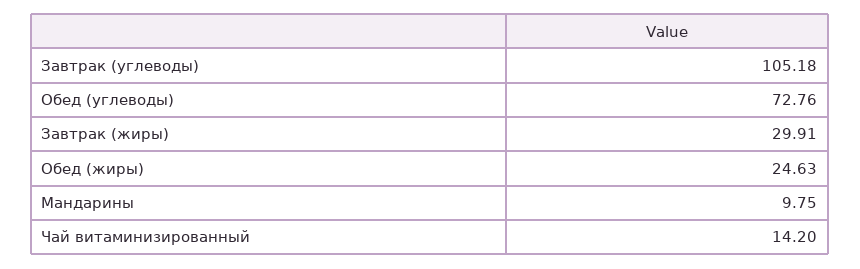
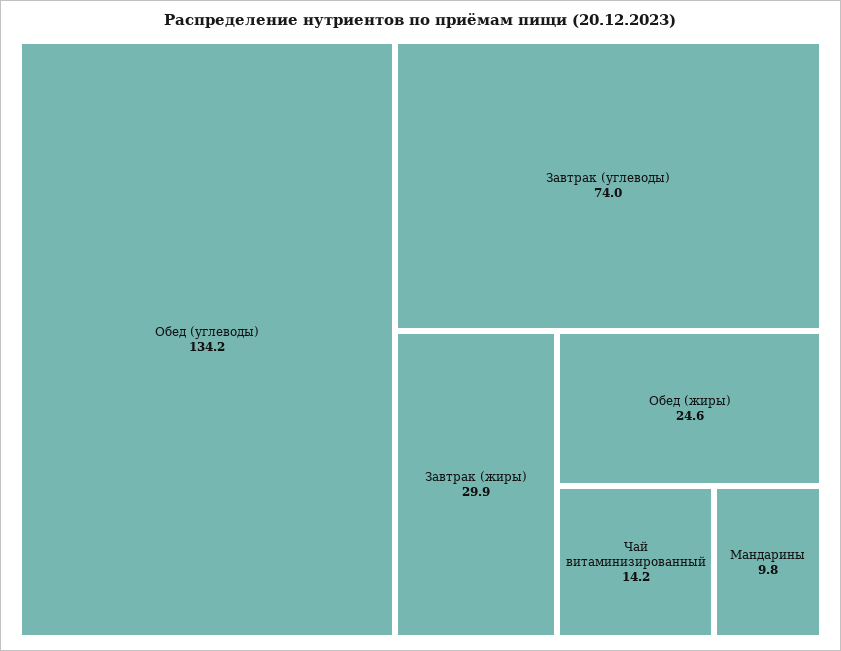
  {
-   "Завтрак (углеводы)": 105.18,
+   "Завтрак (углеводы)": 74,
-   "Обед (углеводы)": 72.76,
+   "Обед (углеводы)": 134.2,
    "Завтрак (жиры)": 29.91,
    "Обед (жиры)": 24.63,
    "Мандарины": 9.75,
    "Чай витаминизированный": 14.2
  }

